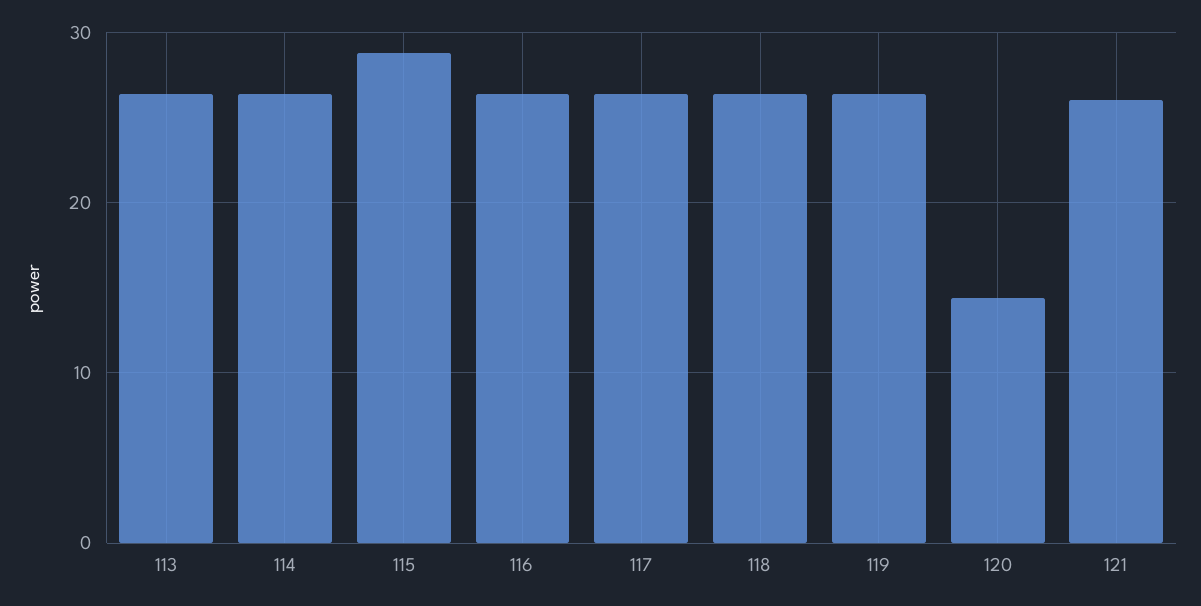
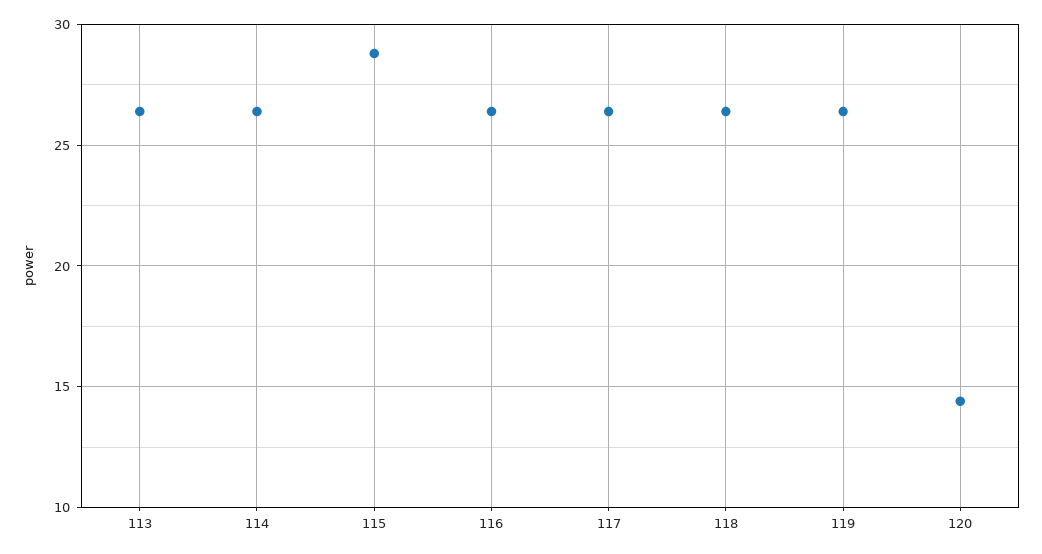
  {
    "113": 26.5,
    "114": 26.5,
    "115": 29,
    "116": 26.5,
    "117": 26.5,
    "118": 26.5,
    "119": 26.5,
-   "120": 14.5,
+   "120": 14.5
-   "121": 26
  }

